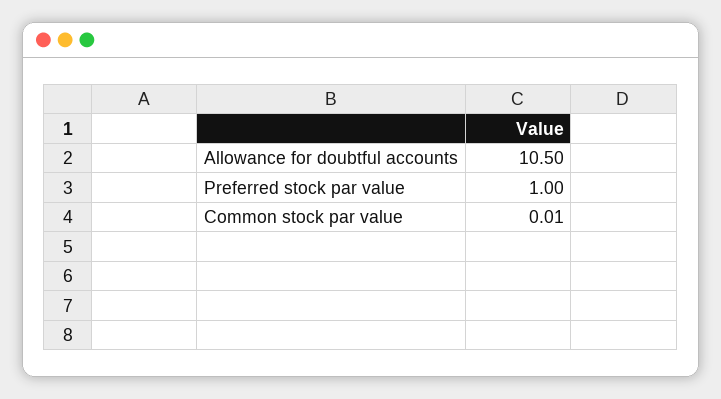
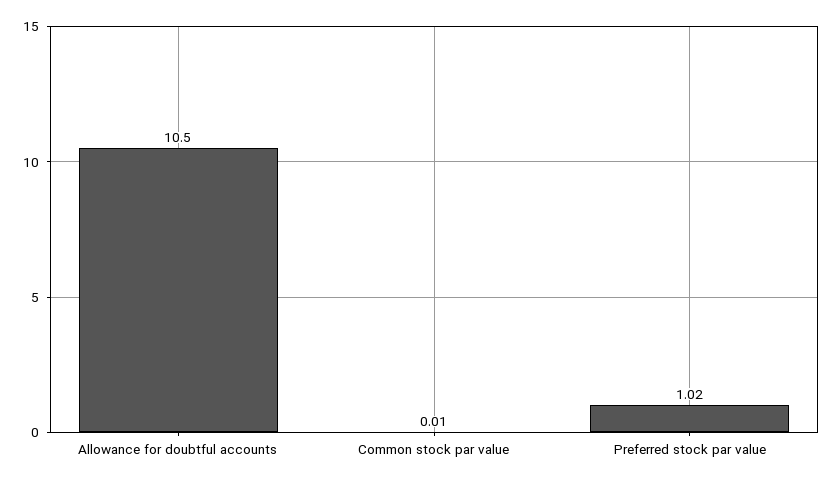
  {
    "Allowance for doubtful accounts": 10.5,
-   "Preferred stock par value": 1,
+   "Preferred stock par value": 1.02,
    "Common stock par value": 0.01
  }

